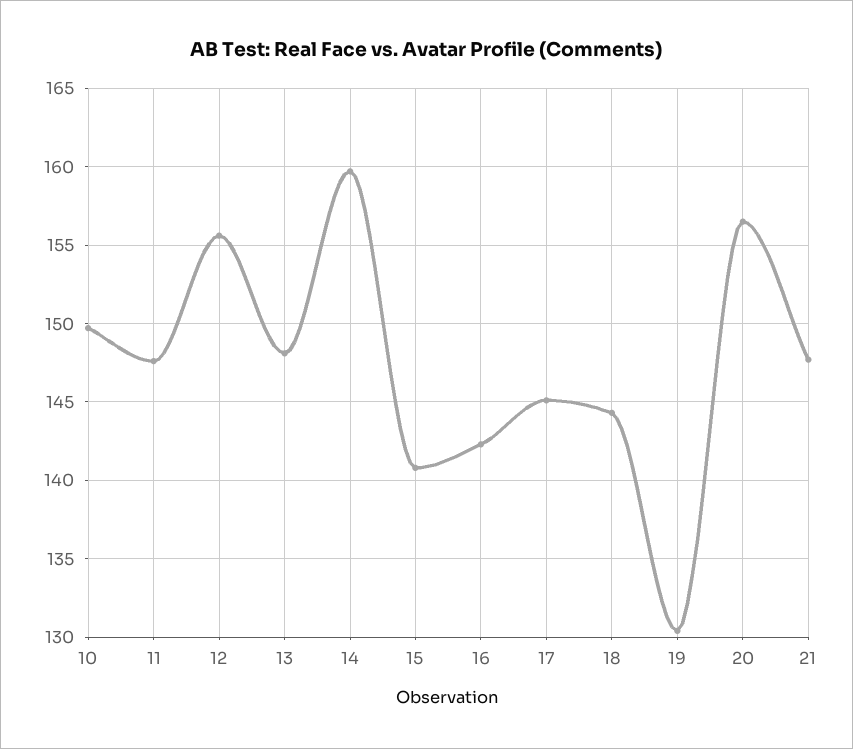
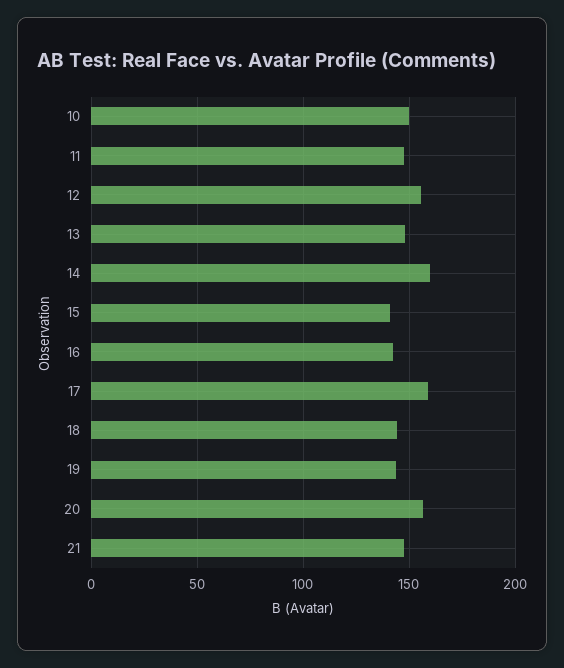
  {
    "10": 149.5,
    "11": 147.5,
    "12": 155.5,
    "13": 148,
    "14": 159.5,
    "15": 141,
    "16": 142.5,
-   "17": 145,
+   "17": 160,
    "18": 144.5,
-   "19": 130.5,
+   "19": 145,
    "20": 156.5,
    "21": 147.5
  }

